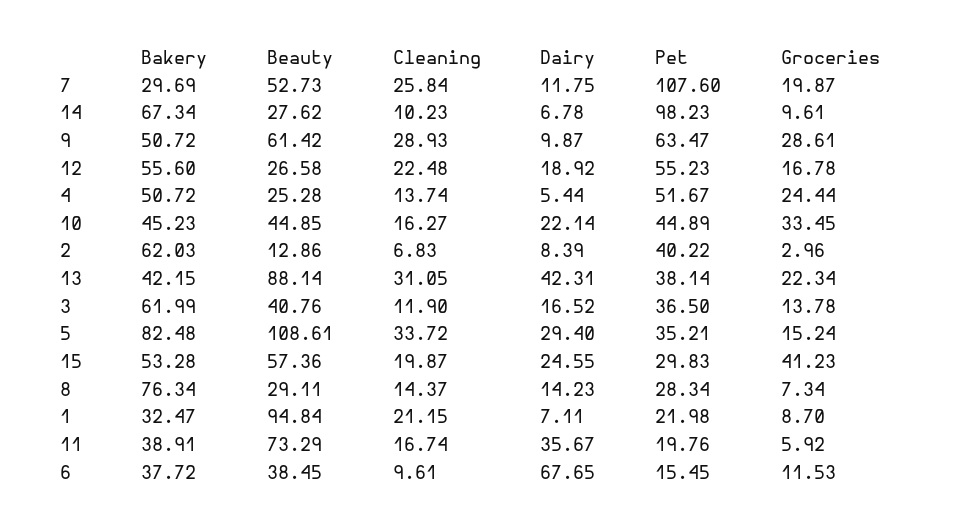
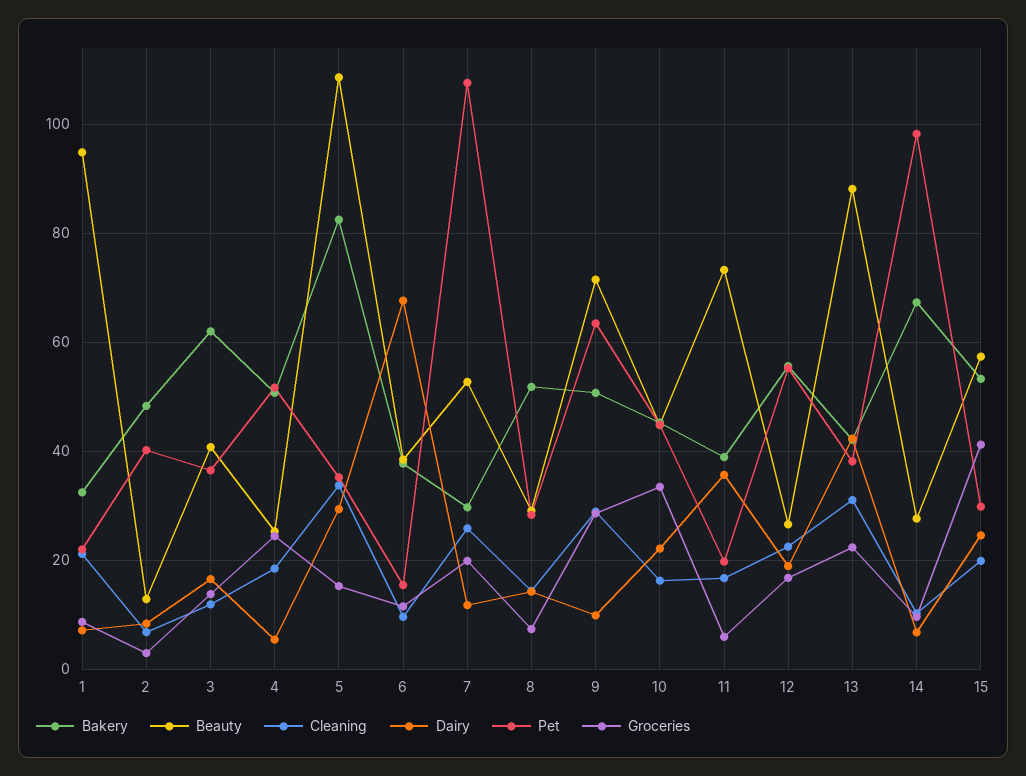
  {
    "Bakery": {
      "7": 29.69,
      "14": 67.34,
      "9": 50.72,
      "12": 55.6,
      "4": 50.72,
      "10": 45.23,
-     "2": 62.03,
+     "2": 48,
      "13": 42.15,
      "3": 61.99,
      "5": 82.48,
      "15": 53.28,
-     "8": 76.34,
+     "8": 52,
      "1": 32.47,
      "11": 38.91,
      "6": 37.72
    },
    "Beauty": {
      "7": 52.73,
      "14": 27.62,
-     "9": 61.42,
+     "9": 72,
      "12": 26.58,
      "4": 25.28,
      "10": 44.85,
      "2": 12.86,
      "13": 88.14,
      "3": 40.76,
      "5": 108.61,
      "15": 57.36,
      "8": 29.11,
      "1": 94.84,
      "11": 73.29,
      "6": 38.45
    },
    "Cleaning": {
      "7": 25.84,
      "14": 10.23,
      "9": 28.93,
      "12": 22.48,
-     "4": 13.74,
+     "4": 18,
      "10": 16.27,
      "2": 6.83,
      "13": 31.05,
      "3": 11.9,
      "5": 33.72,
      "15": 19.87,
      "8": 14.37,
      "1": 21.15,
      "11": 16.74,
      "6": 9.61
    },
    "Dairy": {
      "7": 11.75,
      "14": 6.78,
      "9": 9.87,
      "12": 18.92,
      "4": 5.44,
      "10": 22.14,
      "2": 8.39,
      "13": 42.31,
      "3": 16.52,
      "5": 29.4,
      "15": 24.55,
      "8": 14.23,
      "1": 7.11,
      "11": 35.67,
      "6": 67.65
    },
    "Pet": {
      "7": 107.6,
      "14": 98.23,
      "9": 63.47,
      "12": 55.23,
      "4": 51.67,
      "10": 44.89,
      "2": 40.22,
      "13": 38.14,
      "3": 36.5,
      "5": 35.21,
      "15": 29.83,
      "8": 28.34,
      "1": 21.98,
      "11": 19.76,
      "6": 15.45
    },
    "Groceries": {
      "7": 19.87,
      "14": 9.61,
      "9": 28.61,
      "12": 16.78,
      "4": 24.44,
      "10": 33.45,
      "2": 2.96,
      "13": 22.34,
      "3": 13.78,
      "5": 15.24,
      "15": 41.23,
      "8": 7.34,
      "1": 8.7,
      "11": 5.92,
      "6": 11.53
    }
  }

